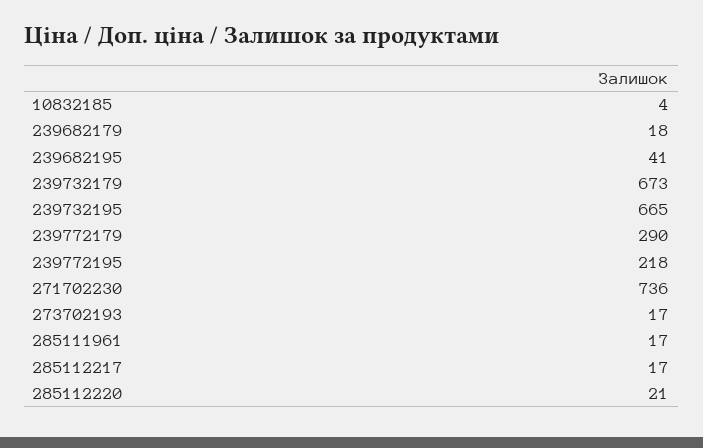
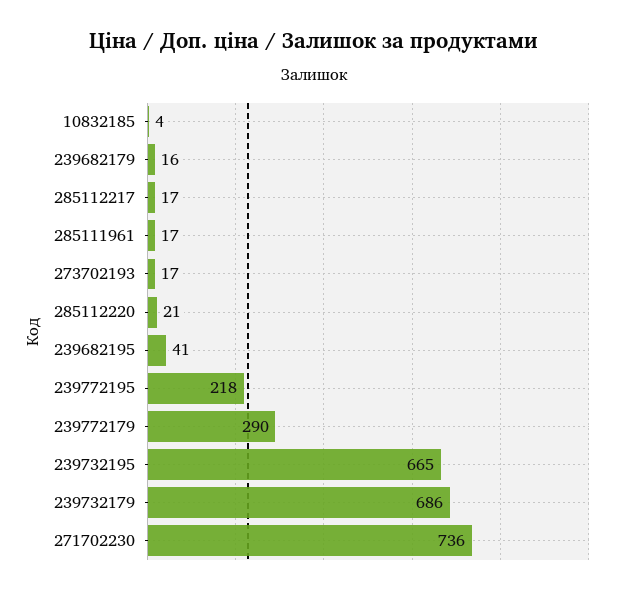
  {
    "10832185": 4,
-   "239682179": 18,
+   "239682179": 16,
    "239682195": 41,
-   "239732179": 673,
+   "239732179": 686,
    "239732195": 665,
    "239772179": 290,
    "239772195": 218,
    "271702230": 736,
    "273702193": 17,
    "285111961": 17,
    "285112217": 17,
    "285112220": 21
  }

